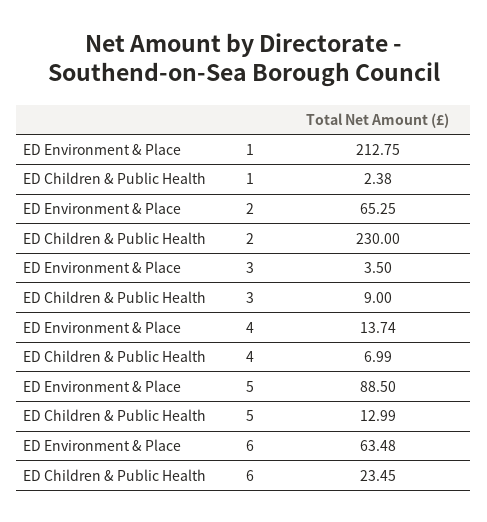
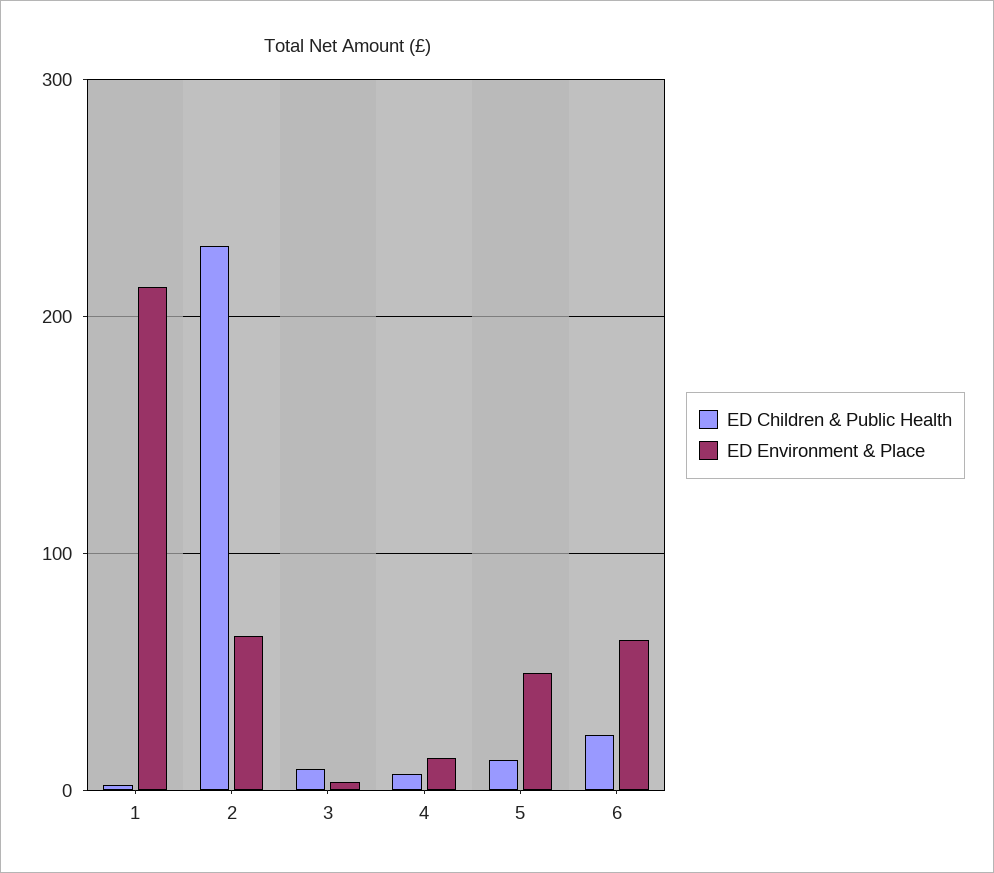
  {
    "ED Environment & Place": {
      "1": 212.75,
      "2": 65.25,
      "3": 3.5,
      "4": 13.74,
-     "5": 88.5,
+     "5": 50,
      "6": 63.48
    },
    "ED Children & Public Health": {
      "1": 2.38,
      "2": 230,
      "3": 9,
      "4": 6.99,
      "5": 12.99,
      "6": 23.45
    }
  }

